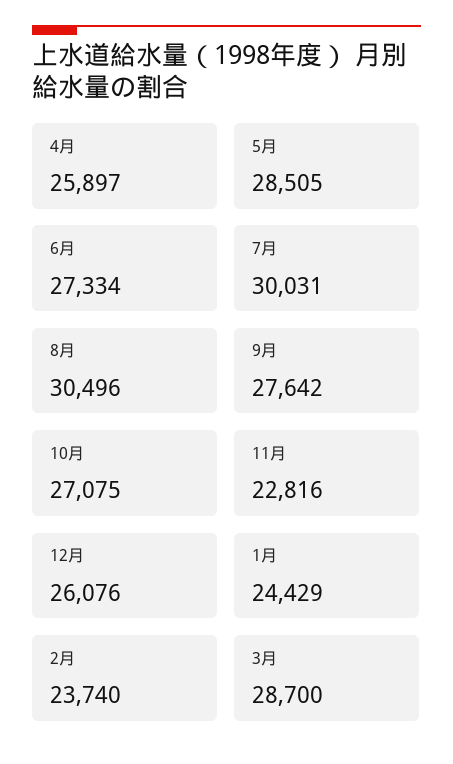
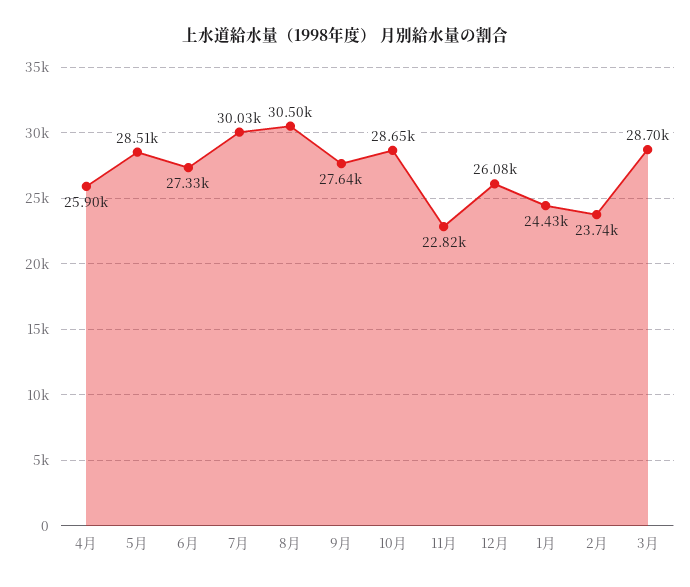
  {
    "4月": 25897,
    "5月": 28505,
    "6月": 27334,
    "7月": 30031,
    "8月": 30496,
    "9月": 27642,
-   "10月": 27075,
+   "10月": 28650,
    "11月": 22816,
    "12月": 26076,
    "1月": 24429,
    "2月": 23740,
    "3月": 28700
  }

